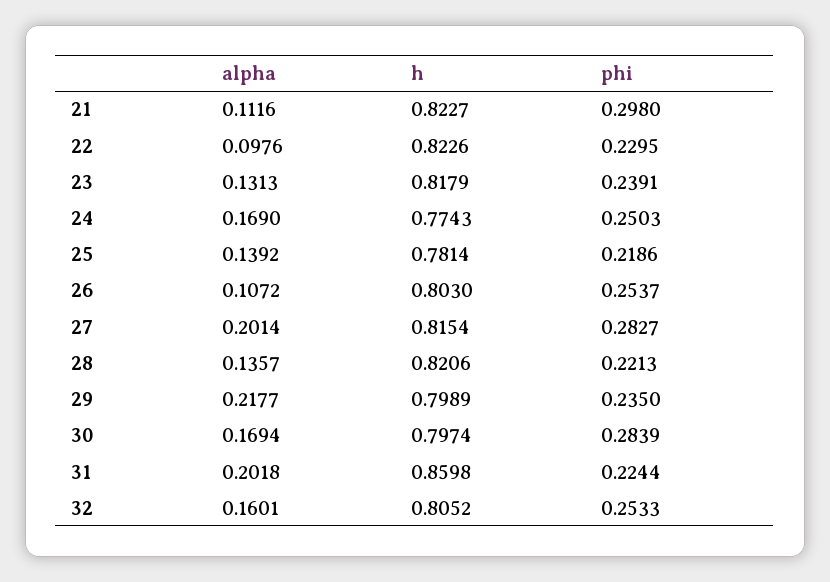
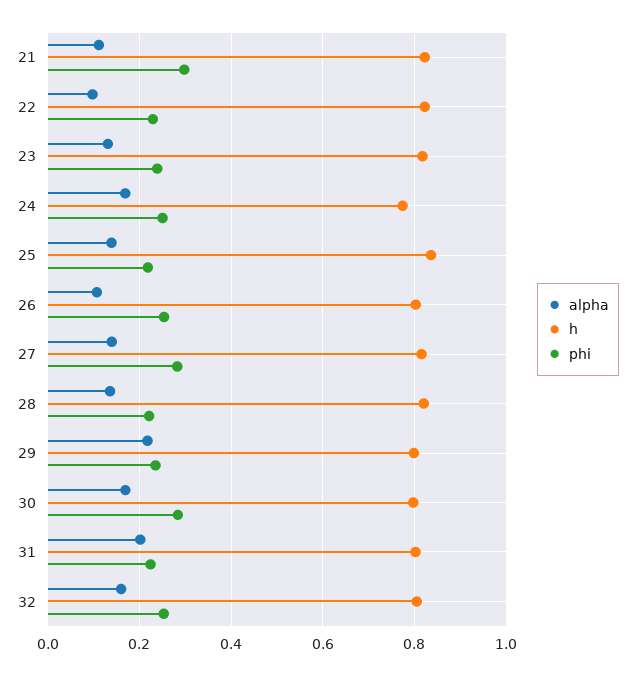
  {
    "alpha": {
      "21": 0.1116,
      "22": 0.0976,
      "23": 0.1313,
      "24": 0.169,
      "25": 0.1392,
      "26": 0.1072,
-     "27": 0.2014,
+     "27": 0.14,
      "28": 0.1357,
      "29": 0.2177,
      "30": 0.1694,
      "31": 0.2018,
      "32": 0.1601
    },
    "h": {
      "21": 0.8227,
      "22": 0.8226,
      "23": 0.8179,
      "24": 0.7743,
-     "25": 0.7814,
+     "25": 0.84,
      "26": 0.803,
      "27": 0.8154,
      "28": 0.8206,
      "29": 0.7989,
      "30": 0.7974,
-     "31": 0.8598,
+     "31": 0.8,
      "32": 0.8052
    },
    "phi": {
      "21": 0.298,
      "22": 0.2295,
      "23": 0.2391,
      "24": 0.2503,
      "25": 0.2186,
      "26": 0.2537,
      "27": 0.2827,
      "28": 0.2213,
      "29": 0.235,
      "30": 0.2839,
      "31": 0.2244,
      "32": 0.2533
    }
  }

